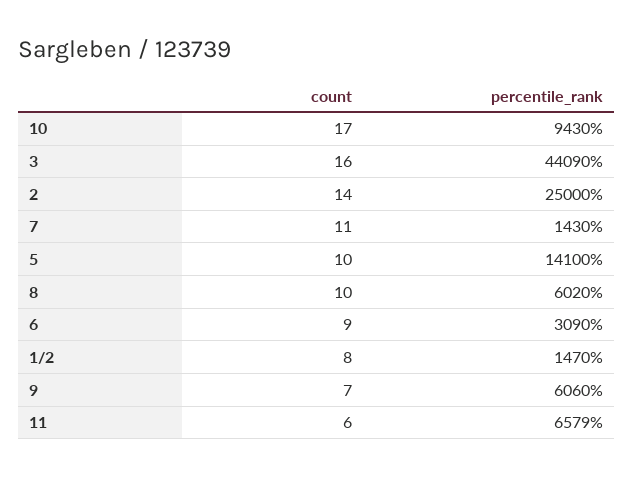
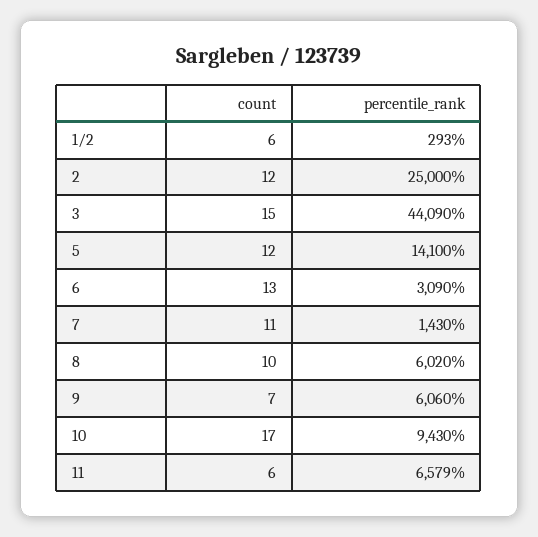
  {
    "count": {
      "10": 17,
-     "3": 16,
+     "3": 15,
-     "2": 14,
+     "2": 12,
      "7": 11,
-     "5": 10,
+     "5": 12,
      "8": 10,
-     "6": 9,
+     "6": 13,
-     "1/2": 8,
+     "1/2": 6,
      "9": 7,
      "11": 6
    },
    "percentile_rank": {
      "10": 9430,
      "3": 44090,
      "2": 25000,
      "7": 1430,
      "5": 14100,
      "8": 6020,
      "6": 3090,
-     "1/2": 1470,
+     "1/2": 293,
      "9": 6060,
      "11": 6579
    }
  }

